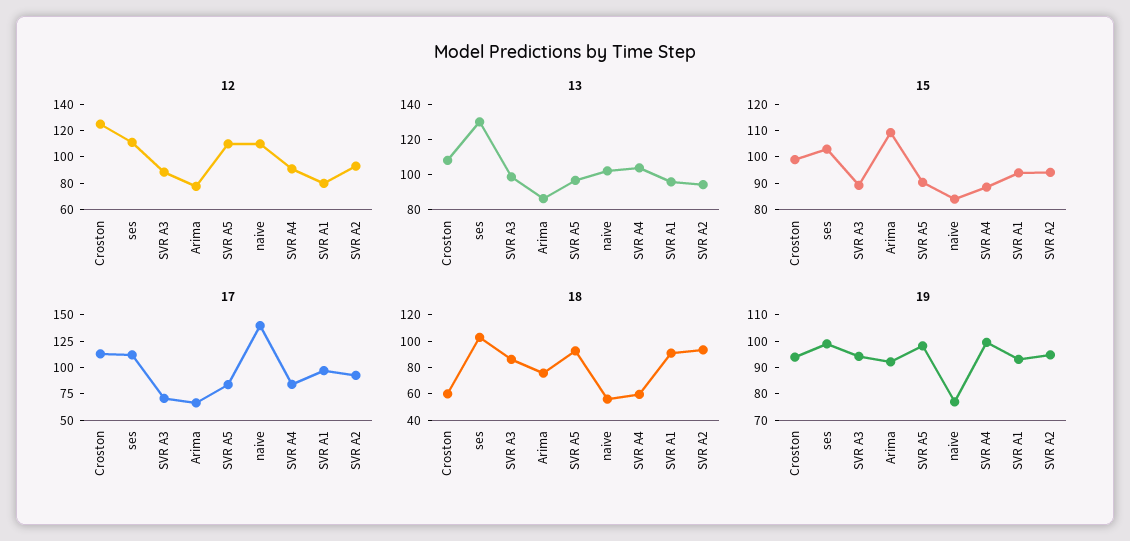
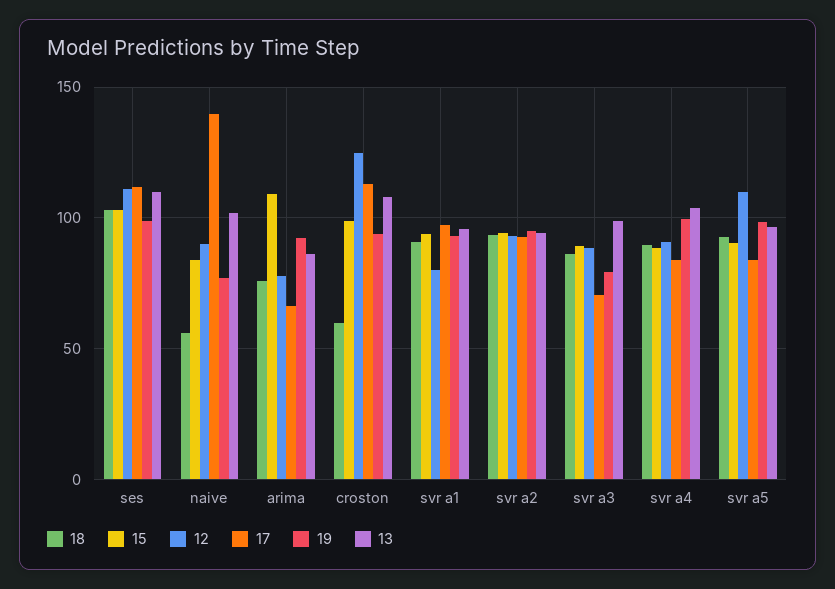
  {
    "12": {
      "Croston": 125,
      "ses": 110,
      "SVR A3": 90,
      "Arima": 80,
      "SVR A5": 110,
-     "naive": 110,
+     "naive": 90,
      "SVR A4": 90,
      "SVR A1": 80,
      "SVR A2": 95
    },
    "13": {
      "Croston": 110,
-     "ses": 130,
+     "ses": 110,
      "SVR A3": 100,
      "Arima": 85,
      "SVR A5": 95,
      "naive": 100,
      "SVR A4": 105,
      "SVR A1": 95,
      "SVR A2": 95
    },
    "15": {
      "Croston": 100,
      "ses": 105,
      "SVR A3": 90,
      "Arima": 110,
      "SVR A5": 90,
      "naive": 85,
      "SVR A4": 90,
      "SVR A1": 95,
      "SVR A2": 95
    },
    "17": {
      "Croston": 115,
      "ses": 110,
      "SVR A3": 70,
      "Arima": 65,
      "SVR A5": 85,
      "naive": 140,
      "SVR A4": 85,
      "SVR A1": 95,
      "SVR A2": 95
    },
    "18": {
      "Croston": 60,
      "ses": 105,
      "SVR A3": 85,
      "Arima": 75,
      "SVR A5": 95,
      "naive": 55,
-     "SVR A4": 60,
+     "SVR A4": 90,
      "SVR A1": 90,
      "SVR A2": 95
    },
    "19": {
      "Croston": 95,
      "ses": 100,
-     "SVR A3": 95,
+     "SVR A3": 80,
      "Arima": 90,
      "SVR A5": 100,
      "naive": 75,
      "SVR A4": 100,
      "SVR A1": 95,
      "SVR A2": 95
    }
  }

